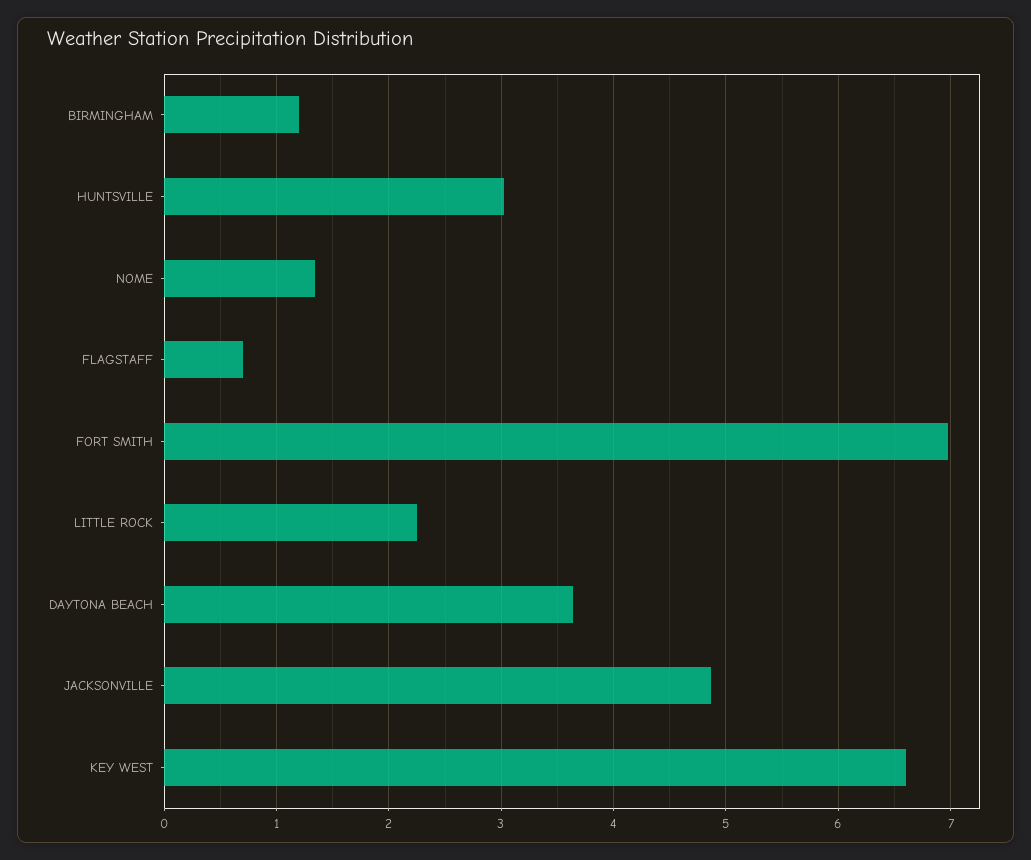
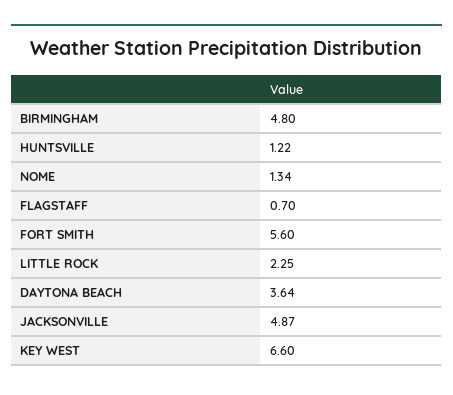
  {
-   "BIRMINGHAM": 1.2,
+   "BIRMINGHAM": 4.8,
-   "HUNTSVILLE": 3,
+   "HUNTSVILLE": 1.22,
    "NOME": 1.34,
    "FLAGSTAFF": 0.7,
-   "FORT SMITH": 7,
+   "FORT SMITH": 5.6,
    "LITTLE ROCK": 2.25,
    "DAYTONA BEACH": 3.64,
    "JACKSONVILLE": 4.87,
    "KEY WEST": 6.6
  }

